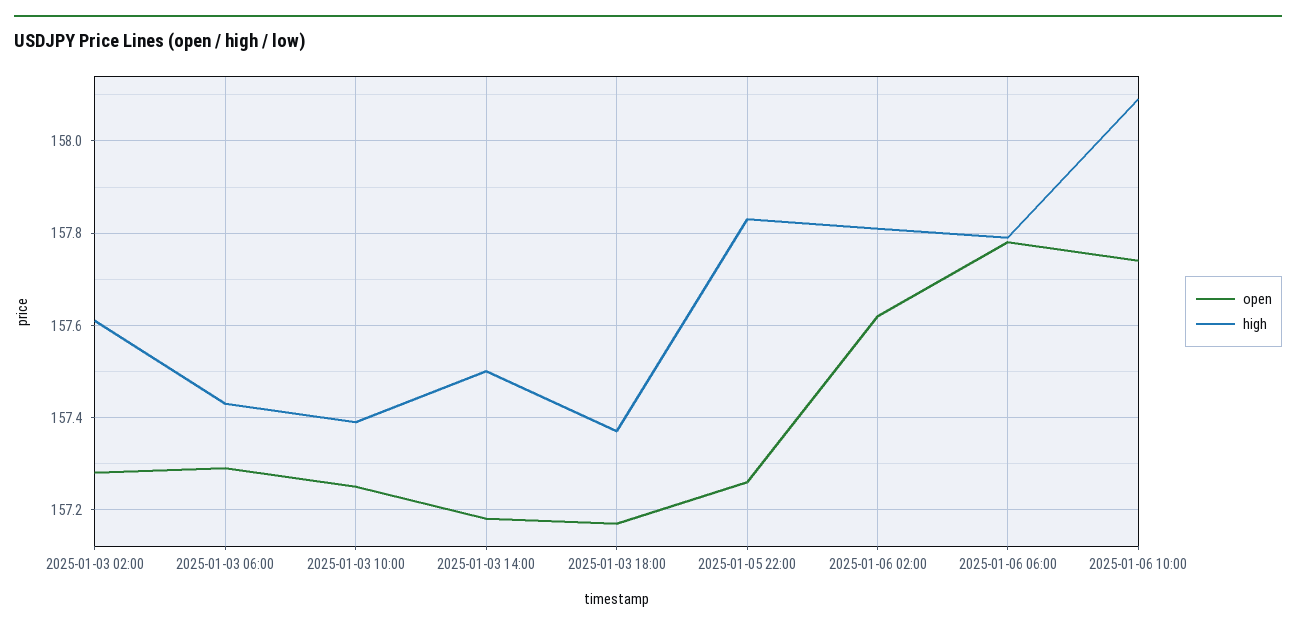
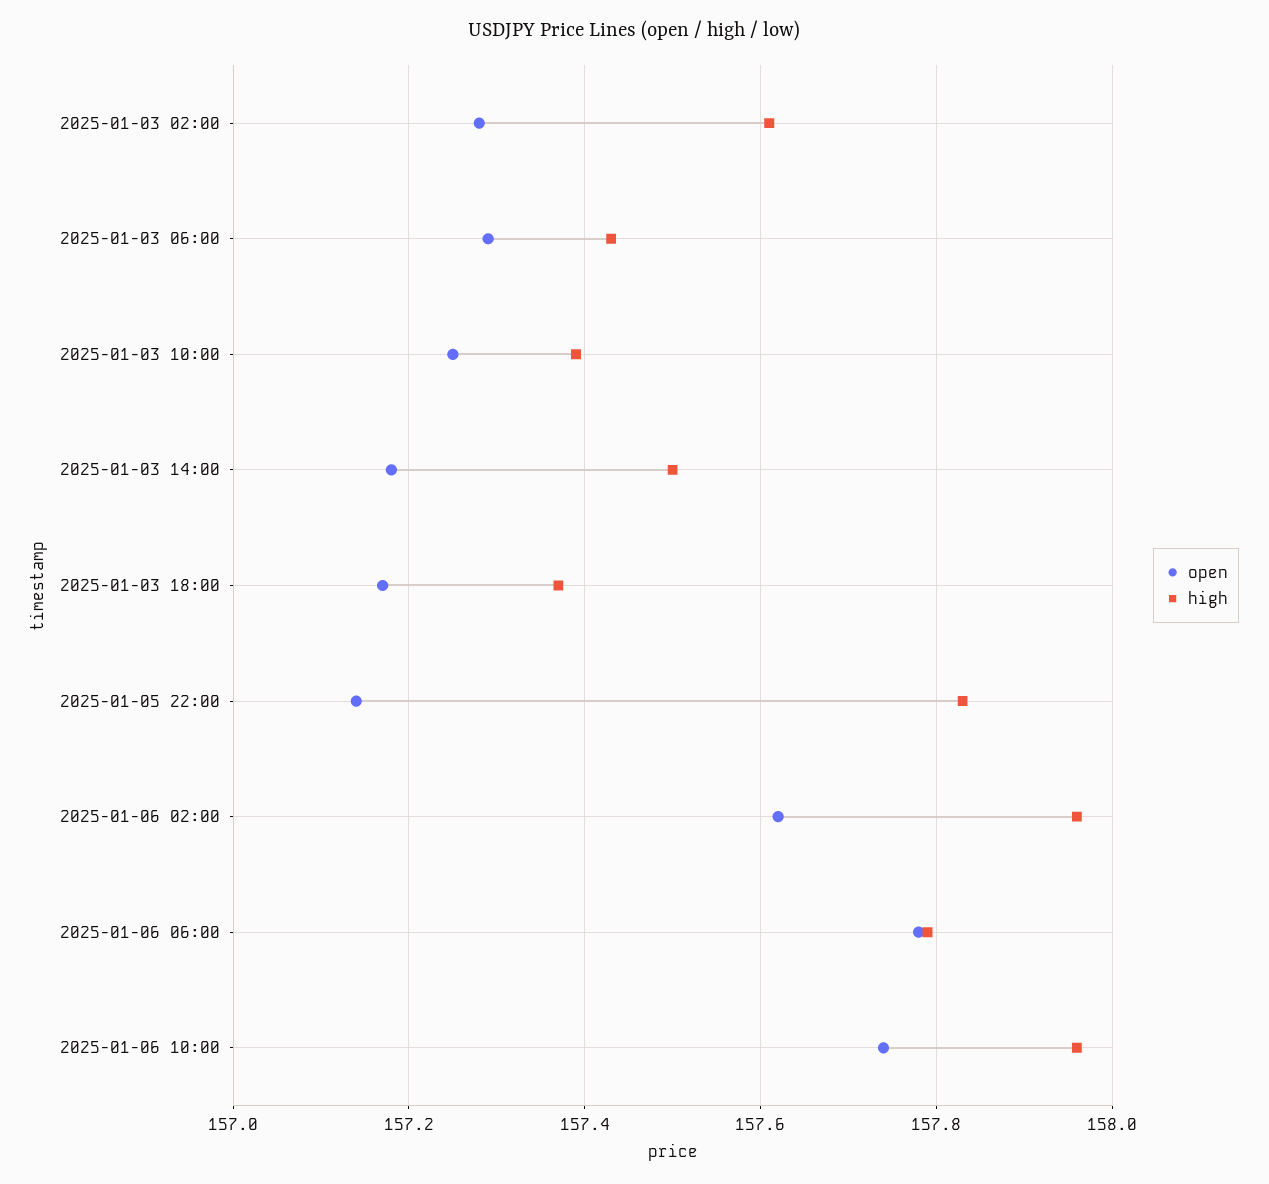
  {
    "open": {
      "2025-01-03 02:00": 157.3,
      "2025-01-03 06:00": 157.3,
      "2025-01-03 10:00": 157.25,
      "2025-01-03 14:00": 157.2,
      "2025-01-03 18:00": 157.15,
-     "2025-01-05 22:00": 157.25,
+     "2025-01-05 22:00": 157.15,
      "2025-01-06 02:00": 157.6,
      "2025-01-06 06:00": 157.8,
      "2025-01-06 10:00": 157.75
    },
    "high": {
      "2025-01-03 02:00": 157.6,
      "2025-01-03 06:00": 157.45,
      "2025-01-03 10:00": 157.4,
      "2025-01-03 14:00": 157.5,
      "2025-01-03 18:00": 157.35,
      "2025-01-05 22:00": 157.85,
-     "2025-01-06 02:00": 157.8,
+     "2025-01-06 02:00": 157.95,
      "2025-01-06 06:00": 157.8,
-     "2025-01-06 10:00": 158.1
+     "2025-01-06 10:00": 157.95
    }
  }

